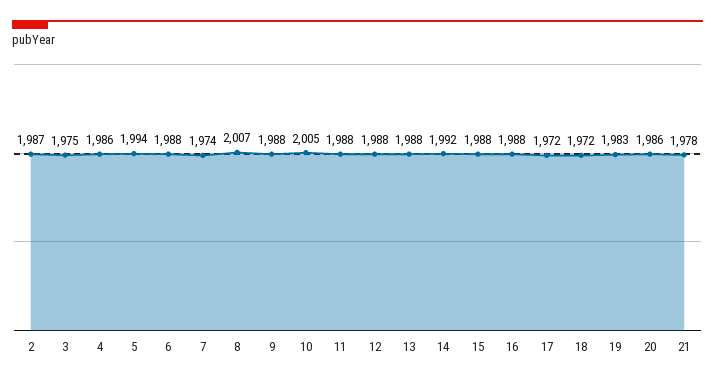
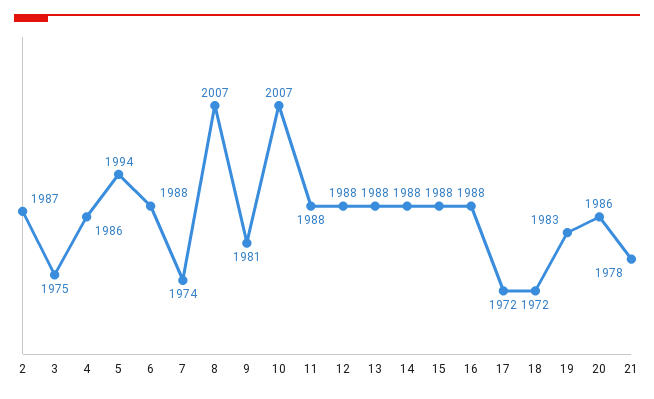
  {
    "2": 1987,
    "3": 1975,
    "4": 1986,
    "5": 1994,
    "6": 1988,
    "7": 1974,
    "8": 2007,
-   "9": 1988,
+   "9": 1981,
-   "10": 2005,
+   "10": 2007,
    "11": 1988,
    "12": 1988,
    "13": 1988,
-   "14": 1992,
+   "14": 1988,
    "15": 1988,
    "16": 1988,
    "17": 1972,
    "18": 1972,
    "19": 1983,
    "20": 1986,
    "21": 1978
  }

